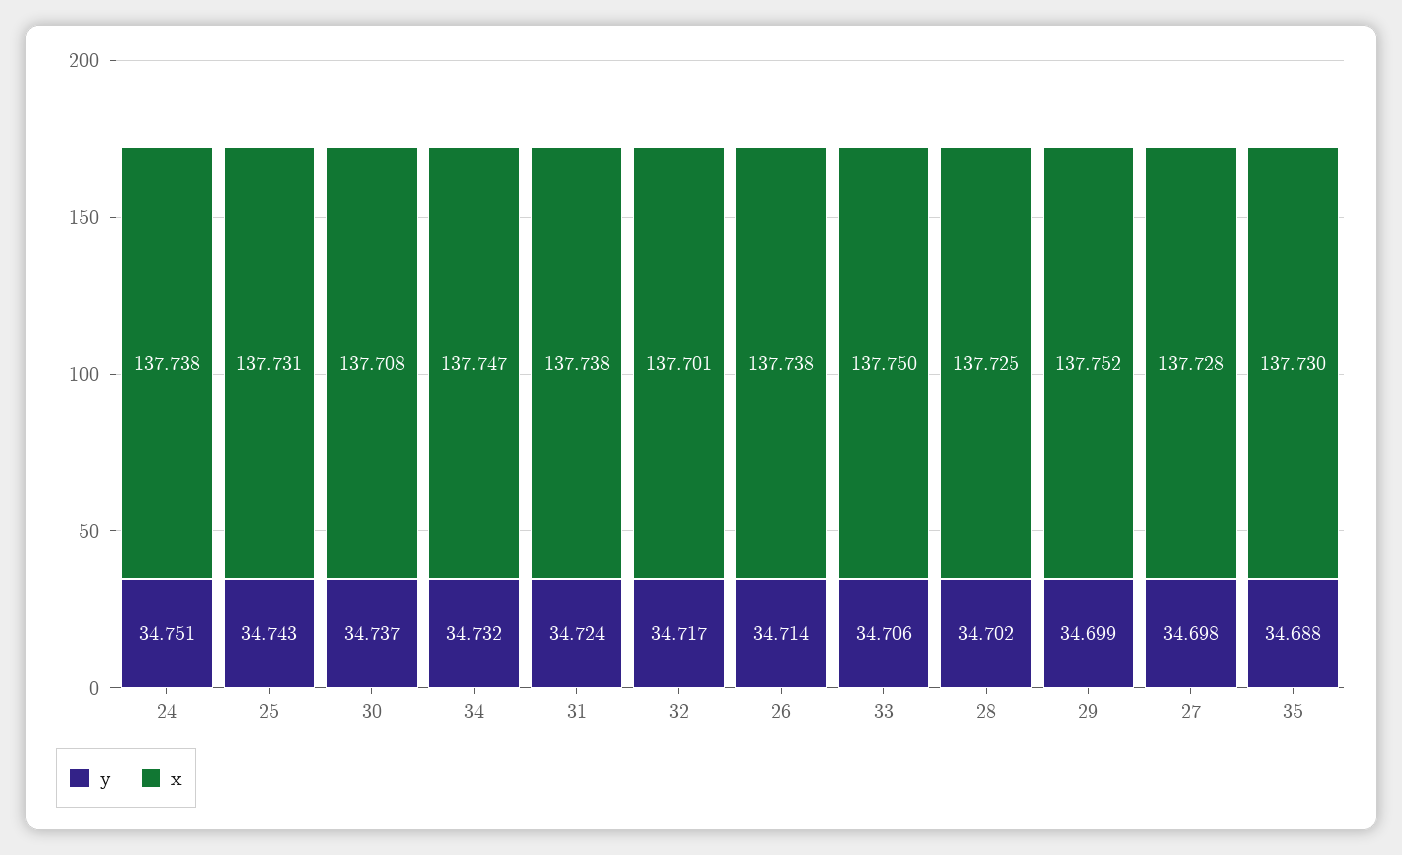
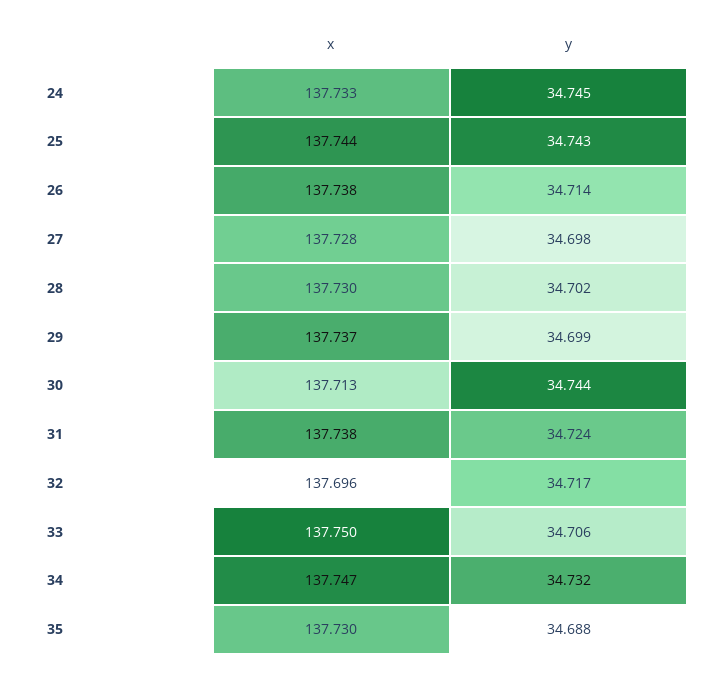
  {
    "y": {
-     "24": 34.751,
+     "24": 34.745,
      "25": 34.743,
-     "30": 34.737,
+     "30": 34.744,
      "34": 34.732,
      "31": 34.724,
      "32": 34.717,
      "26": 34.714,
      "33": 34.706,
      "28": 34.702,
      "29": 34.699,
      "27": 34.698,
      "35": 34.688
    },
    "x": {
-     "24": 137.738,
+     "24": 137.733,
-     "25": 137.731,
+     "25": 137.744,
-     "30": 137.708,
+     "30": 137.713,
      "34": 137.747,
      "31": 137.738,
-     "32": 137.701,
+     "32": 137.696,
      "26": 137.738,
      "33": 137.75,
-     "28": 137.725,
+     "28": 137.73,
-     "29": 137.752,
+     "29": 137.737,
      "27": 137.728,
      "35": 137.73
    }
  }

